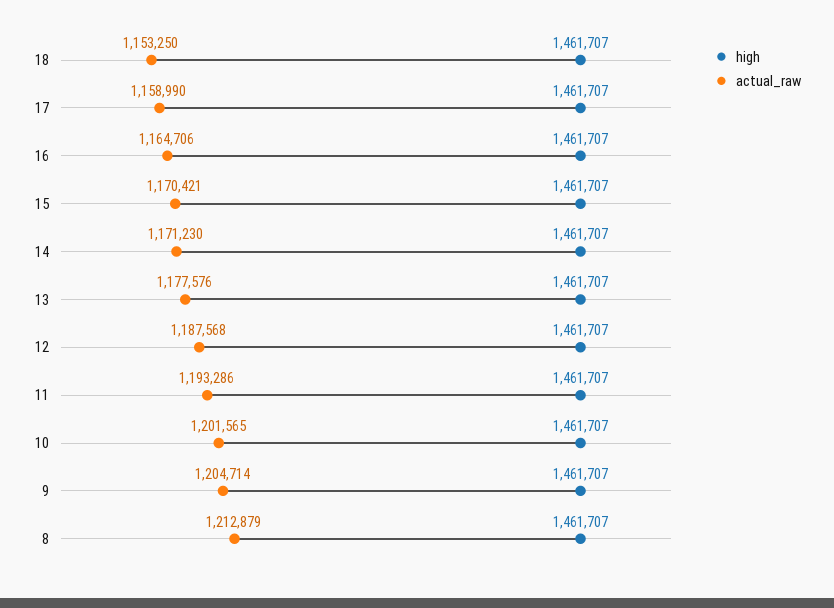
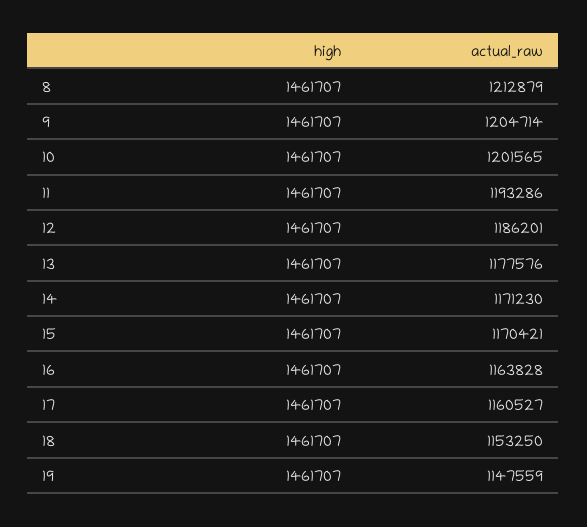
  {
    "high": {
      "18": 1461707,
      "17": 1461707,
      "16": 1461707,
      "15": 1461707,
      "14": 1461707,
      "13": 1461707,
      "12": 1461707,
      "11": 1461707,
      "10": 1461707,
      "9": 1461707,
-     "8": 1461707
+     "8": 1461707,
+     "19": 1461707
    },
    "actual_raw": {
      "18": 1153250,
-     "17": 1158990,
+     "17": 1160527,
-     "16": 1164706,
+     "16": 1163828,
      "15": 1170421,
      "14": 1171230,
      "13": 1177576,
-     "12": 1187568,
+     "12": 1186201,
      "11": 1193286,
      "10": 1201565,
      "9": 1204714,
-     "8": 1212879
+     "8": 1212879,
+     "19": 1147559
    }
  }

